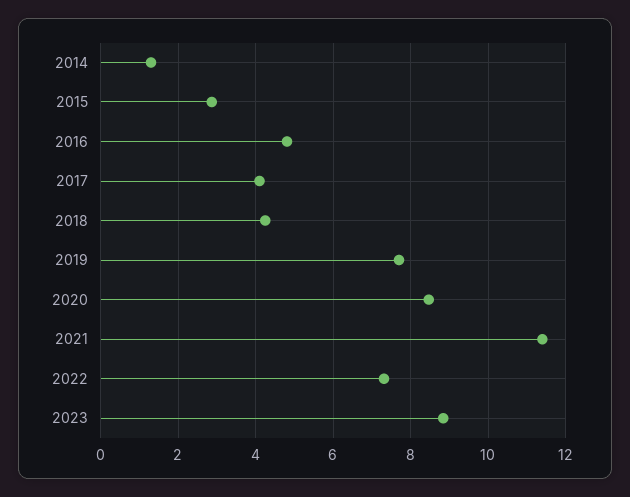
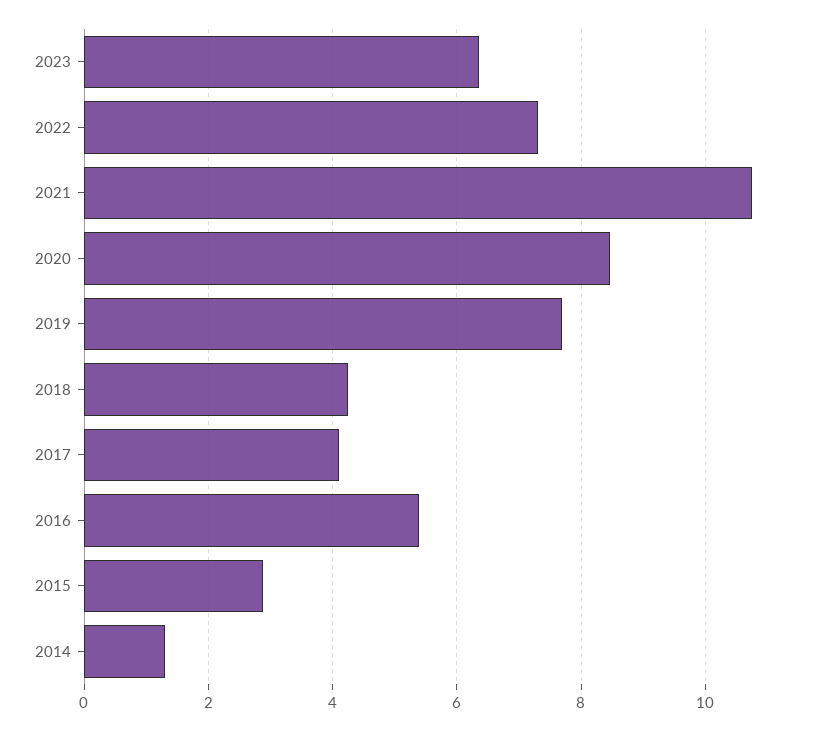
  {
    "2014": 1.4,
    "2015": 2.8,
-   "2016": 4.8,
+   "2016": 5.4,
    "2017": 4.2,
    "2018": 4.2,
    "2019": 7.8,
    "2020": 8.4,
-   "2021": 11.4,
+   "2021": 10.8,
    "2022": 7.4,
-   "2023": 8.8
+   "2023": 6.4
  }

